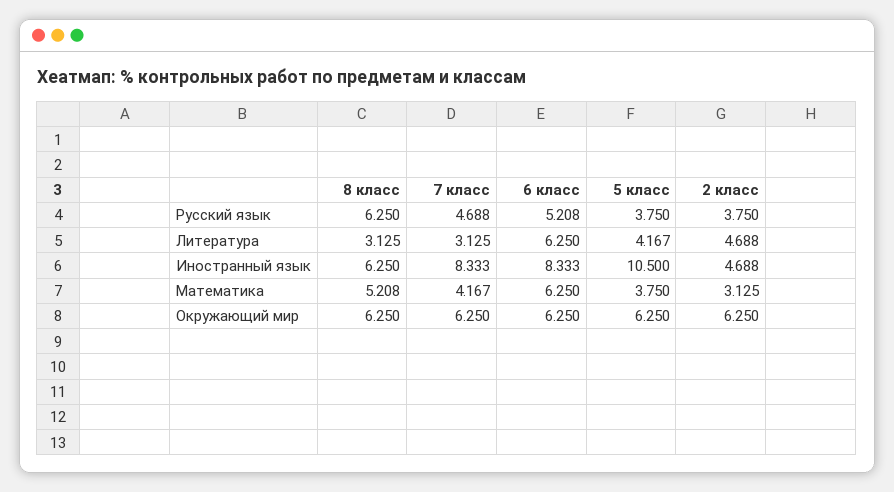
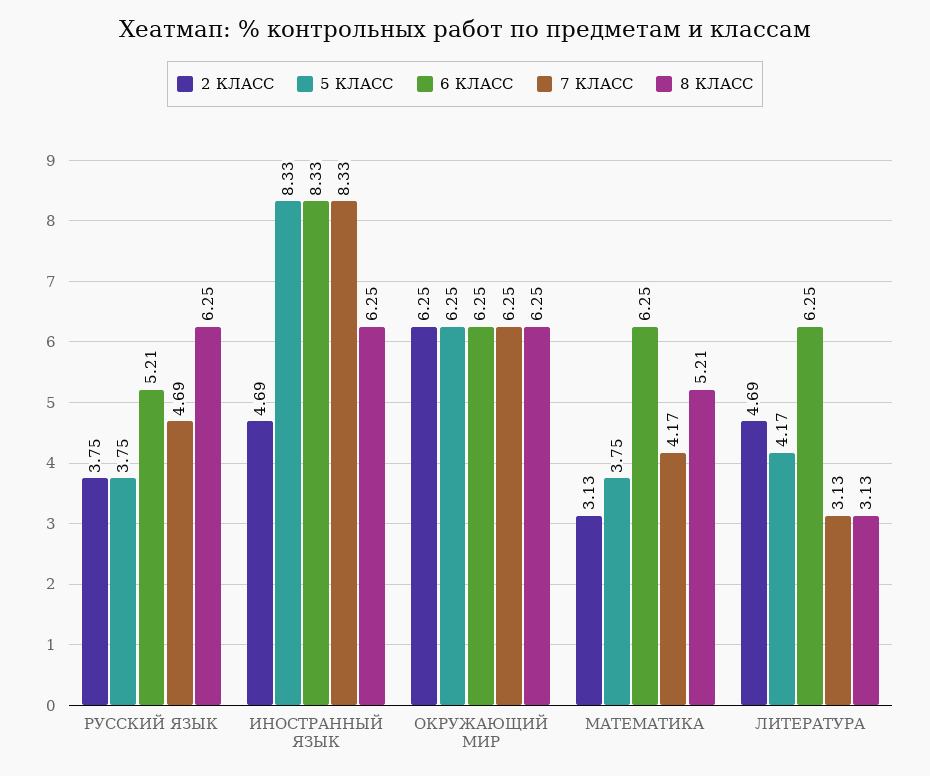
  {
    "8 класс": {
      "Русский язык": 6.25,
      "Литература": 3.125,
      "Иностранный язык": 6.25,
      "Математика": 5.208,
      "Окружающий мир": 6.25
    },
    "7 класс": {
      "Русский язык": 4.688,
      "Литература": 3.125,
      "Иностранный язык": 8.333,
      "Математика": 4.167,
      "Окружающий мир": 6.25
    },
    "6 класс": {
      "Русский язык": 5.208,
      "Литература": 6.25,
      "Иностранный язык": 8.333,
      "Математика": 6.25,
      "Окружающий мир": 6.25
    },
    "5 класс": {
      "Русский язык": 3.75,
      "Литература": 4.167,
-     "Иностранный язык": 10.5,
+     "Иностранный язык": 8.33,
      "Математика": 3.75,
      "Окружающий мир": 6.25
    },
    "2 класс": {
      "Русский язык": 3.75,
      "Литература": 4.688,
      "Иностранный язык": 4.688,
      "Математика": 3.125,
      "Окружающий мир": 6.25
    }
  }

